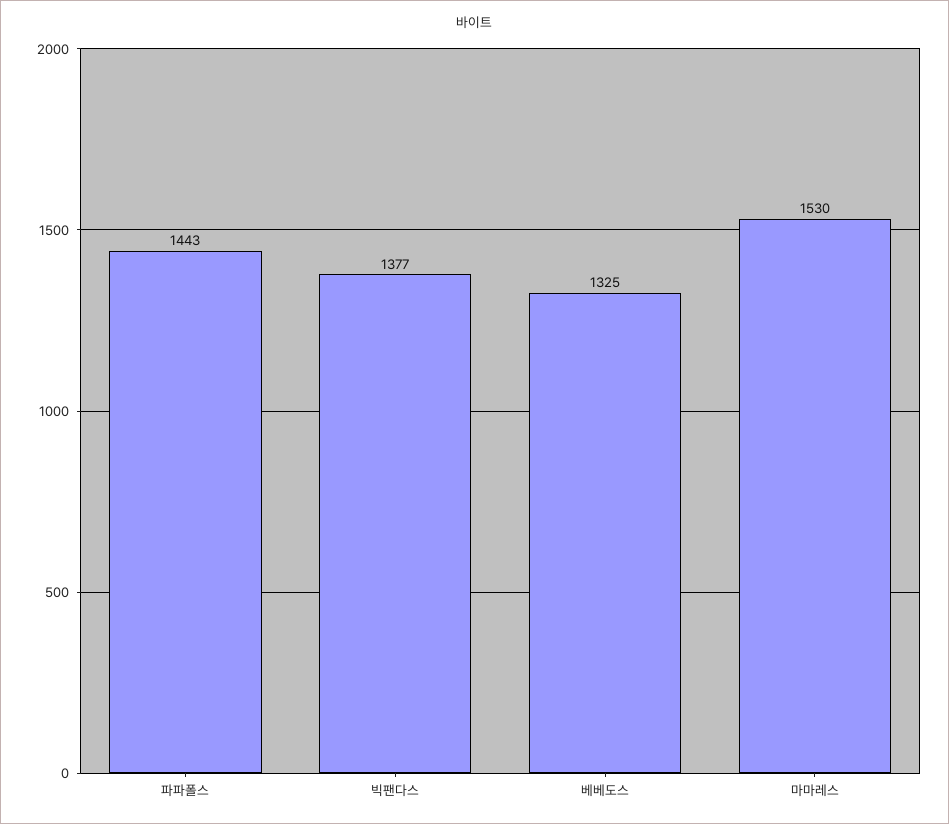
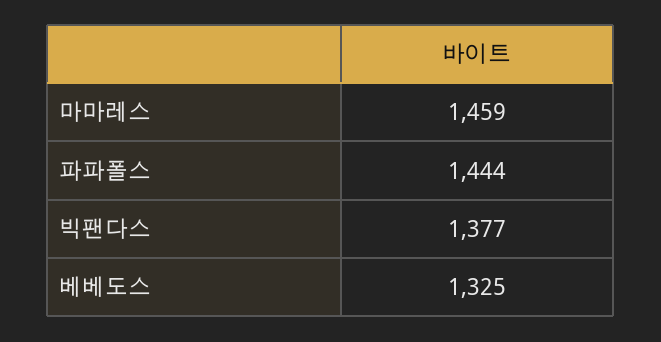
  {
-   "파파폴스": 1443,
+   "파파폴스": 1444,
    "빅팬다스": 1377,
    "베베도스": 1325,
-   "마마레스": 1530
+   "마마레스": 1459
  }

